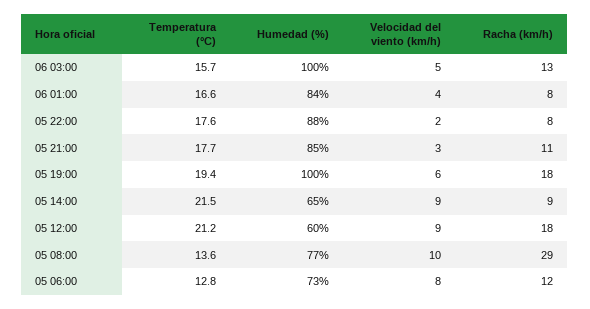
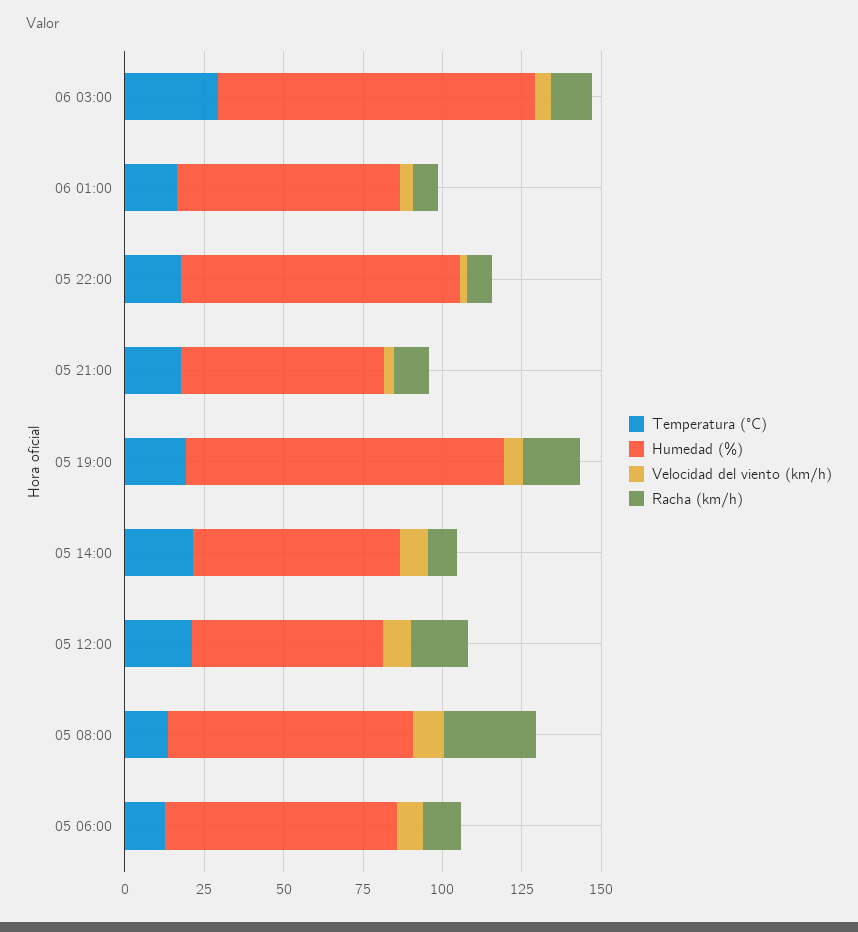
  {
    "Temperatura (°C)": {
-     "06 03:00": 15.7,
+     "06 03:00": 30,
      "06 01:00": 16.6,
      "05 22:00": 17.6,
      "05 21:00": 17.7,
      "05 19:00": 19.4,
      "05 14:00": 21.5,
      "05 12:00": 21.2,
      "05 08:00": 13.6,
      "05 06:00": 12.8
    },
    "Humedad (%)": {
      "06 03:00": 100,
-     "06 01:00": 84,
+     "06 01:00": 70,
      "05 22:00": 88,
-     "05 21:00": 85,
+     "05 21:00": 65,
      "05 19:00": 100,
      "05 14:00": 65,
      "05 12:00": 60,
      "05 08:00": 77,
      "05 06:00": 73
    },
    "Velocidad del viento (km/h)": {
      "06 03:00": 5,
      "06 01:00": 4,
      "05 22:00": 2,
      "05 21:00": 3,
      "05 19:00": 6,
      "05 14:00": 9,
      "05 12:00": 9,
      "05 08:00": 10,
      "05 06:00": 8
    },
    "Racha (km/h)": {
      "06 03:00": 13,
      "06 01:00": 8,
      "05 22:00": 8,
      "05 21:00": 11,
      "05 19:00": 18,
      "05 14:00": 9,
      "05 12:00": 18,
      "05 08:00": 29,
      "05 06:00": 12
    }
  }

